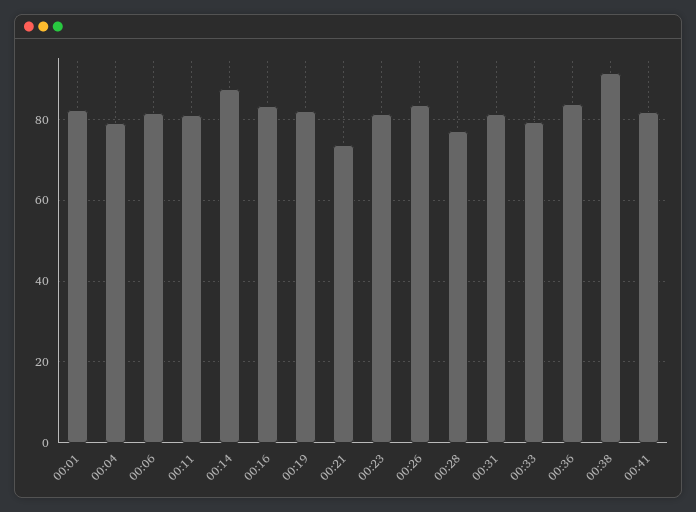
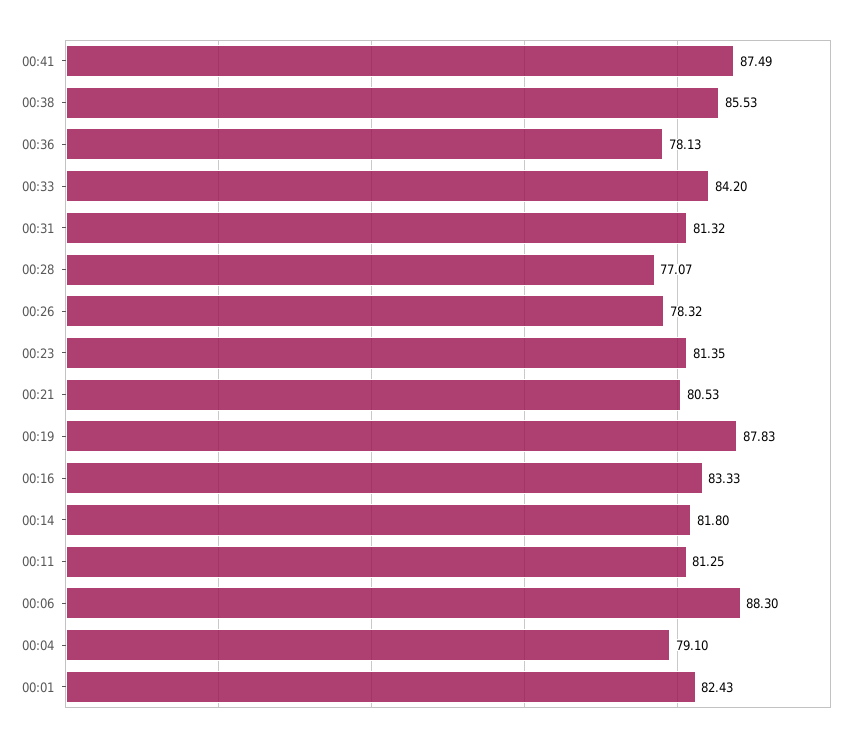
  {
    "00:01": 82.43,
    "00:04": 79.1,
-   "00:06": 82,
+   "00:06": 88.3,
    "00:11": 81.25,
-   "00:14": 88,
+   "00:14": 81.8,
    "00:16": 83.33,
-   "00:19": 82,
+   "00:19": 87.83,
-   "00:21": 74,
+   "00:21": 80.53,
    "00:23": 81.35,
-   "00:26": 84,
+   "00:26": 78.32,
    "00:28": 77.07,
    "00:31": 81.32,
-   "00:33": 80,
+   "00:33": 84.2,
-   "00:36": 84,
+   "00:36": 78.13,
-   "00:38": 92,
+   "00:38": 85.53,
-   "00:41": 82
+   "00:41": 87.49
  }

